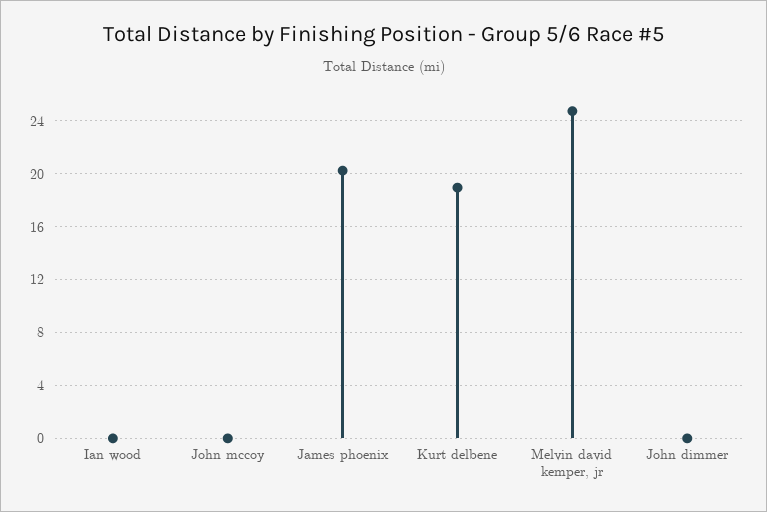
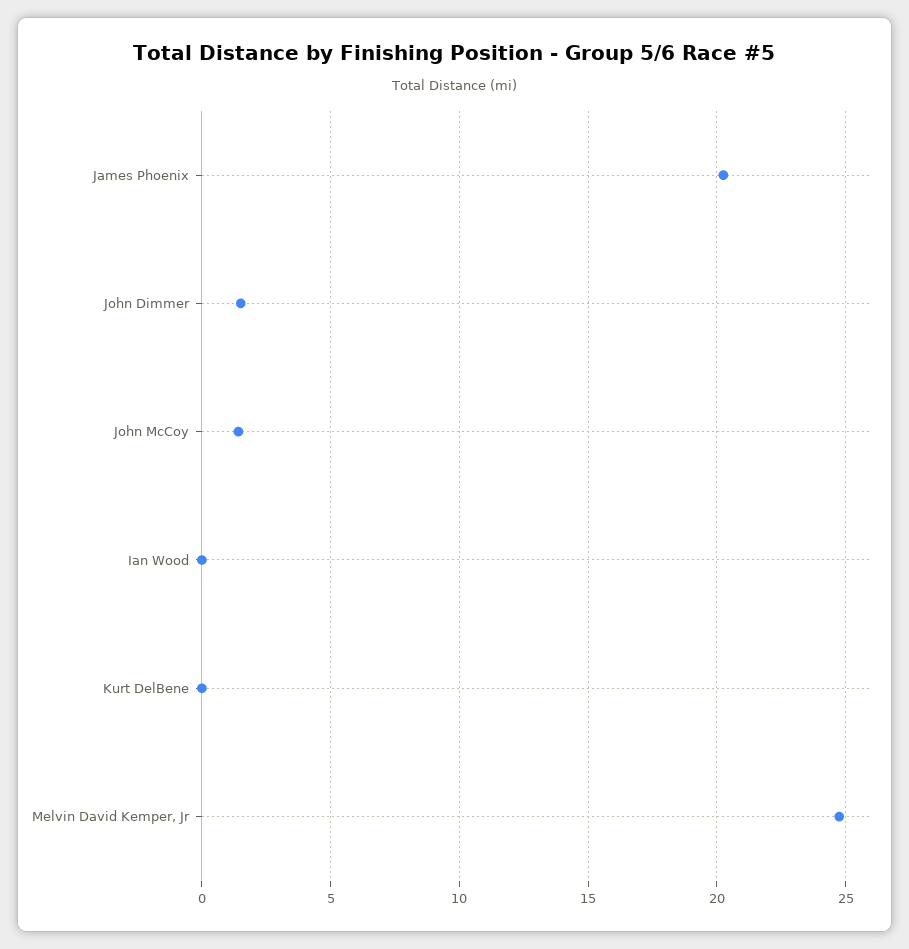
  {
    "Ian wood": 0,
-   "John mccoy": 0,
+   "John mccoy": 1.5,
    "James phoenix": 20.5,
-   "Kurt delbene": 19,
+   "Kurt delbene": 0,
    "Melvin david kemper, jr": 25,
-   "John dimmer": 0
+   "John dimmer": 1.5
  }

